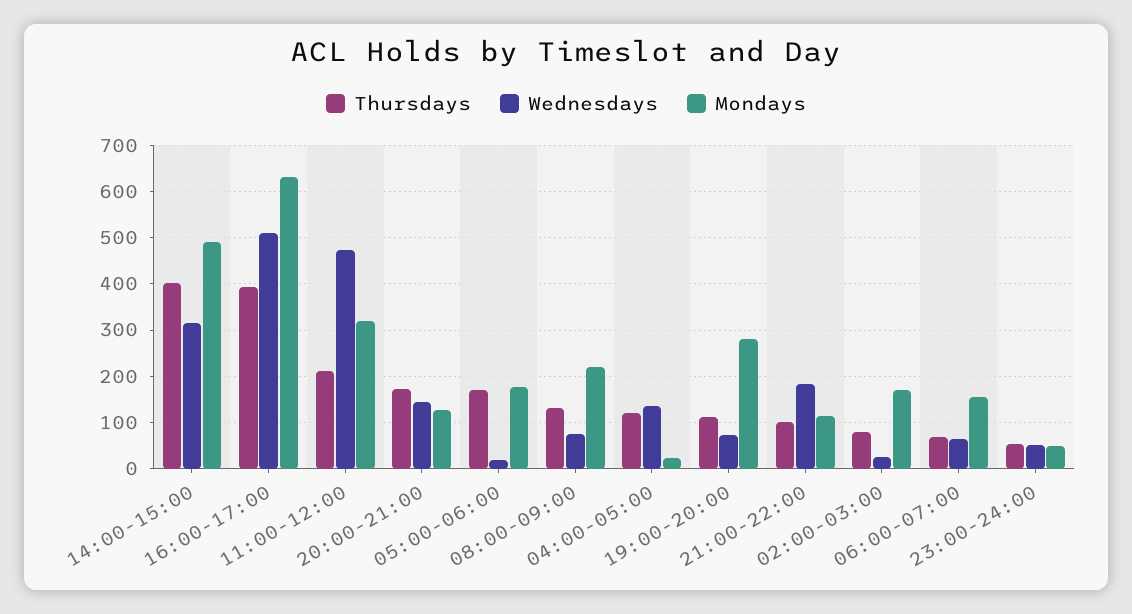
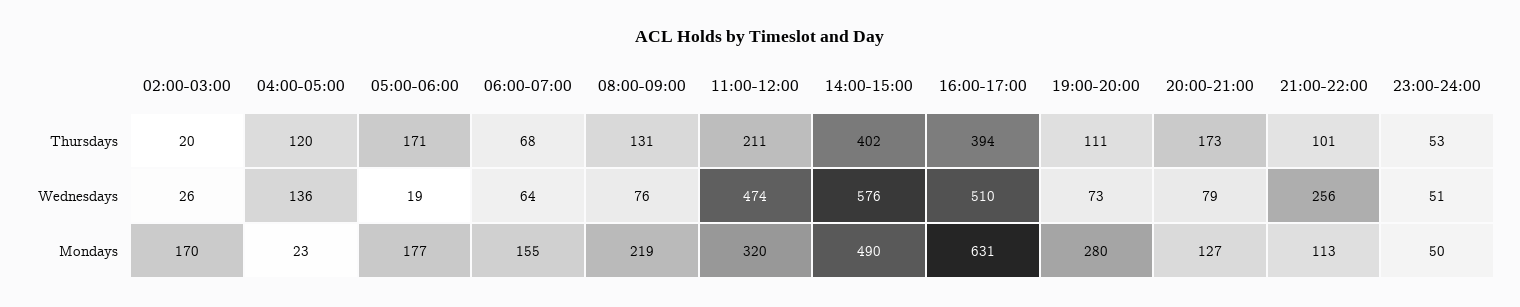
  {
    "Thursdays": {
      "14:00-15:00": 402,
      "16:00-17:00": 394,
      "11:00-12:00": 211,
      "20:00-21:00": 173,
      "05:00-06:00": 171,
      "08:00-09:00": 131,
      "04:00-05:00": 120,
      "19:00-20:00": 111,
      "21:00-22:00": 101,
-     "02:00-03:00": 80,
+     "02:00-03:00": 20,
      "06:00-07:00": 68,
      "23:00-24:00": 53
    },
    "Wednesdays": {
-     "14:00-15:00": 320,
+     "14:00-15:00": 576,
      "16:00-17:00": 510,
      "11:00-12:00": 474,
-     "20:00-21:00": 140,
+     "20:00-21:00": 79,
      "05:00-06:00": 19,
      "08:00-09:00": 76,
      "04:00-05:00": 136,
      "19:00-20:00": 73,
-     "21:00-22:00": 180,
+     "21:00-22:00": 256,
      "02:00-03:00": 26,
      "06:00-07:00": 64,
      "23:00-24:00": 51
    },
    "Mondays": {
      "14:00-15:00": 490,
      "16:00-17:00": 631,
      "11:00-12:00": 320,
      "20:00-21:00": 127,
      "05:00-06:00": 177,
      "08:00-09:00": 219,
      "04:00-05:00": 23,
      "19:00-20:00": 280,
      "21:00-22:00": 113,
      "02:00-03:00": 170,
      "06:00-07:00": 155,
      "23:00-24:00": 50
    }
  }

